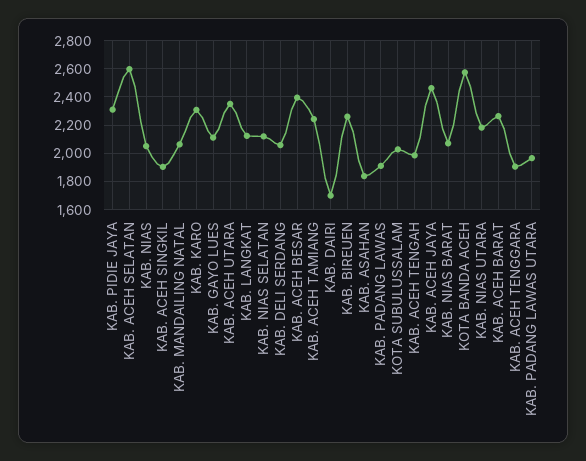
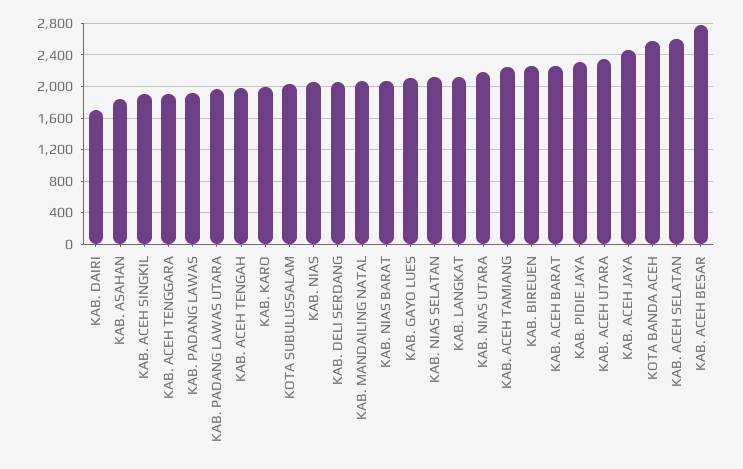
  {
    "KAB. PIDIE JAYA": 2300,
    "KAB. ACEH SELATAN": 2600,
    "KAB. NIAS": 2050,
    "KAB. ACEH SINGKIL": 1900,
    "KAB. MANDAILING NATAL": 2050,
-   "KAB. KARO": 2300,
+   "KAB. KARO": 2000,
    "KAB. GAYO LUES": 2100,
    "KAB. ACEH UTARA": 2350,
    "KAB. LANGKAT": 2100,
    "KAB. NIAS SELATAN": 2100,
    "KAB. DELI SERDANG": 2050,
-   "KAB. ACEH BESAR": 2400,
+   "KAB. ACEH BESAR": 2800,
    "KAB. ACEH TAMIANG": 2250,
    "KAB. DAIRI": 1700,
    "KAB. BIREUEN": 2250,
    "KAB. ASAHAN": 1850,
    "KAB. PADANG LAWAS": 1900,
    "KOTA SUBULUSSALAM": 2050,
    "KAB. ACEH TENGAH": 2000,
    "KAB. ACEH JAYA": 2450,
    "KAB. NIAS BARAT": 2050,
    "KOTA BANDA ACEH": 2550,
    "KAB. NIAS UTARA": 2200,
    "KAB. ACEH BARAT": 2250,
    "KAB. ACEH TENGGARA": 1900,
    "KAB. PADANG LAWAS UTARA": 1950
  }

